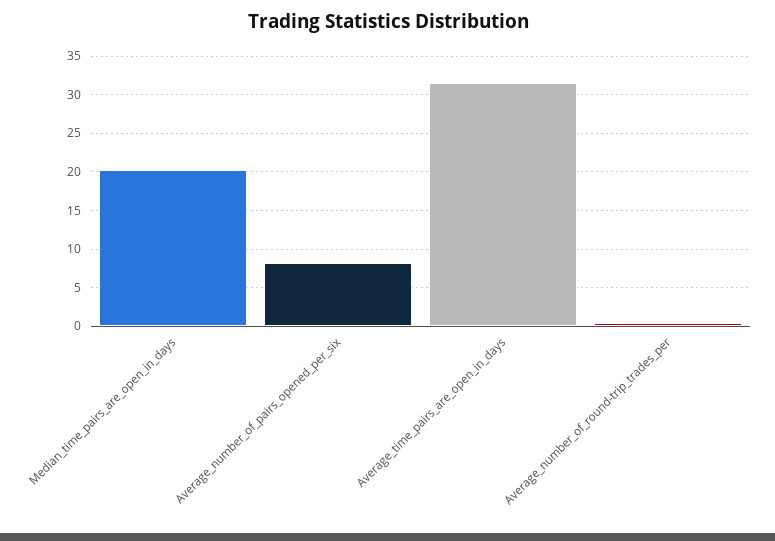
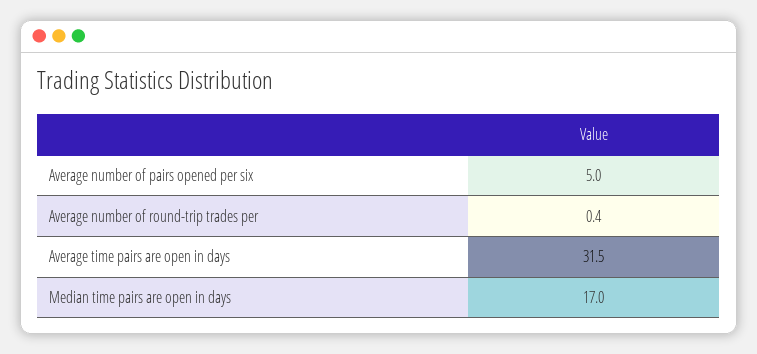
  {
-   "Median_time_pairs_are_open_in_days": 20,
+   "Median_time_pairs_are_open_in_days": 17,
-   "Average_number_of_pairs_opened_per_six": 8,
+   "Average_number_of_pairs_opened_per_six": 5,
    "Average_time_pairs_are_open_in_days": 31.5,
    "Average_number_of_round-trip_trades_per": 0.4
  }

